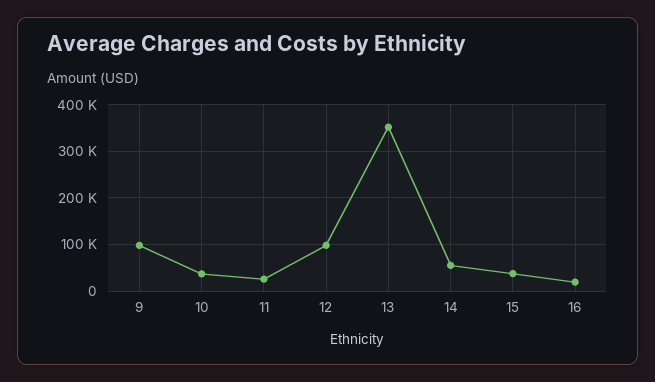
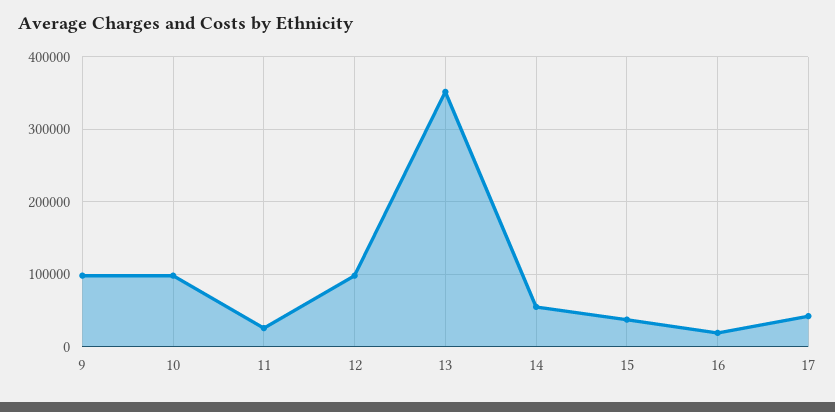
  {
    "9": 100000,
-   "10": 40000,
+   "10": 100000,
    "11": 30000,
    "12": 100000,
    "13": 350000,
    "14": 60000,
    "15": 40000,
-   "16": 20000
+   "16": 20000,
+   "17": 40000
  }

